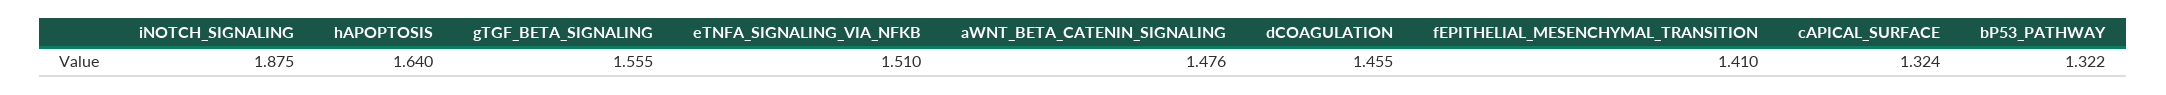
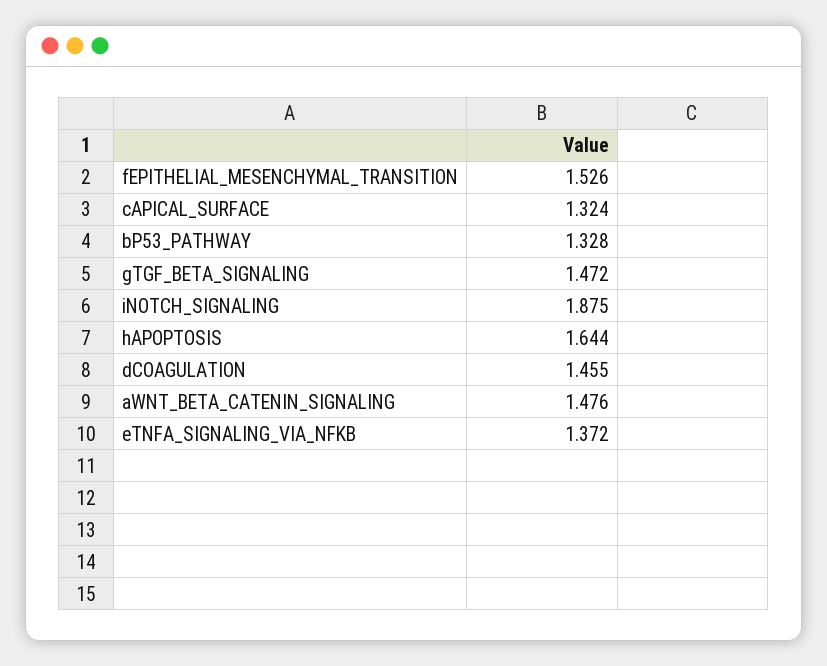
  {
    "iNOTCH_SIGNALING": 1.875,
-   "hAPOPTOSIS": 1.64,
+   "hAPOPTOSIS": 1.644,
-   "gTGF_BETA_SIGNALING": 1.555,
+   "gTGF_BETA_SIGNALING": 1.472,
-   "eTNFA_SIGNALING_VIA_NFKB": 1.51,
+   "eTNFA_SIGNALING_VIA_NFKB": 1.372,
    "aWNT_BETA_CATENIN_SIGNALING": 1.476,
    "dCOAGULATION": 1.455,
-   "fEPITHELIAL_MESENCHYMAL_TRANSITION": 1.41,
+   "fEPITHELIAL_MESENCHYMAL_TRANSITION": 1.526,
    "cAPICAL_SURFACE": 1.324,
-   "bP53_PATHWAY": 1.322
+   "bP53_PATHWAY": 1.328
  }

